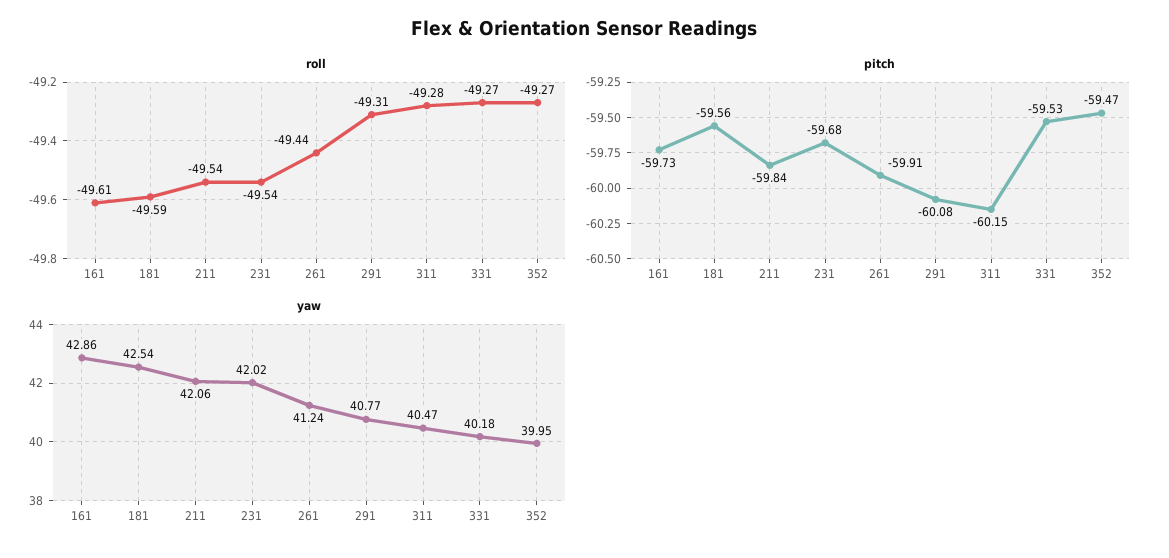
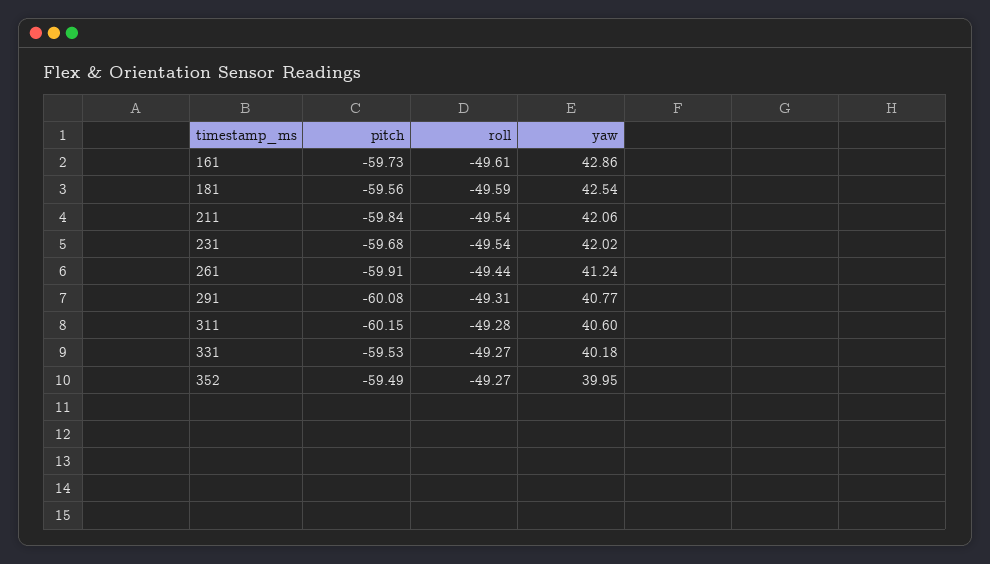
  {
    "roll": {
      "161": -49.61,
      "181": -49.59,
      "211": -49.54,
      "231": -49.54,
      "261": -49.44,
      "291": -49.31,
      "311": -49.28,
      "331": -49.27,
      "352": -49.27
    },
    "pitch": {
      "161": -59.73,
      "181": -59.56,
      "211": -59.84,
      "231": -59.68,
      "261": -59.91,
      "291": -60.08,
      "311": -60.15,
      "331": -59.53,
-     "352": -59.47
+     "352": -59.49
    },
    "yaw": {
      "161": 42.86,
      "181": 42.54,
      "211": 42.06,
      "231": 42.02,
      "261": 41.24,
      "291": 40.77,
-     "311": 40.47,
+     "311": 40.6,
      "331": 40.18,
      "352": 39.95
    }
  }

